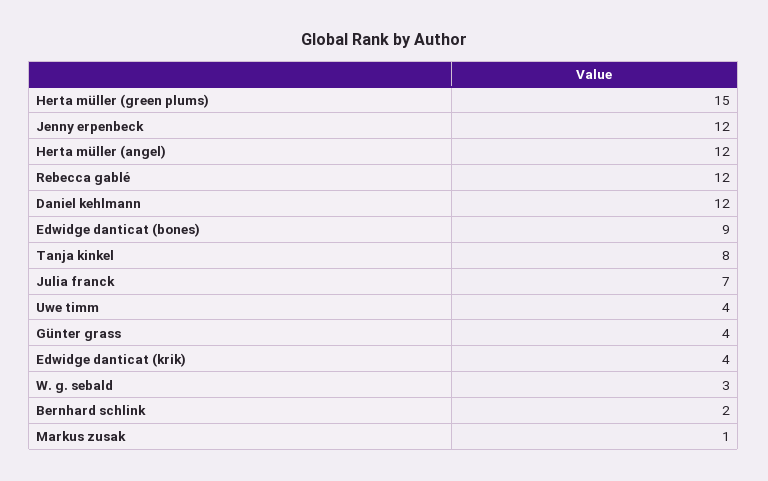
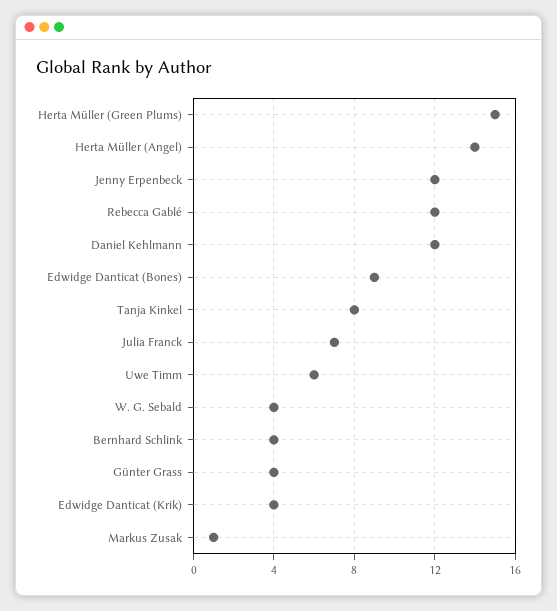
  {
    "Herta müller (green plums)": 15,
    "Jenny erpenbeck": 12,
-   "Herta müller (angel)": 12,
+   "Herta müller (angel)": 14,
    "Rebecca gablé": 12,
    "Daniel kehlmann": 12,
    "Edwidge danticat (bones)": 9,
    "Tanja kinkel": 8,
    "Julia franck": 7,
-   "Uwe timm": 4,
+   "Uwe timm": 6,
    "Günter grass": 4,
    "Edwidge danticat (krik)": 4,
-   "W. g. sebald": 3,
+   "W. g. sebald": 4,
-   "Bernhard schlink": 2,
+   "Bernhard schlink": 4,
    "Markus zusak": 1
  }

